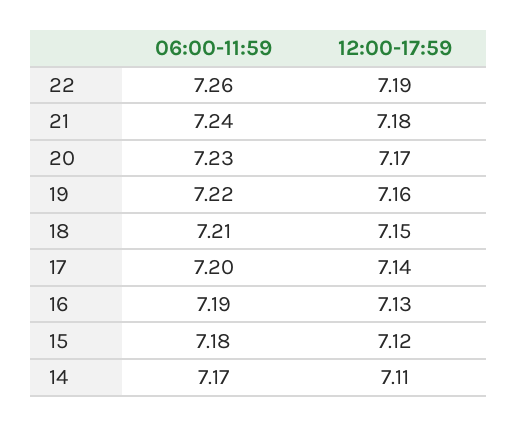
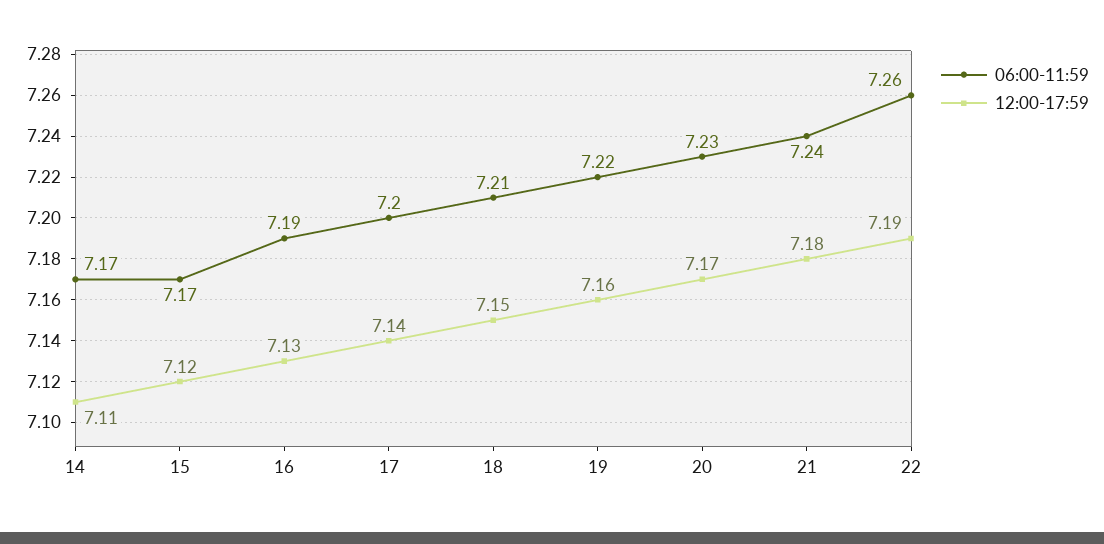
  {
    "06:00-11:59": {
      "22": 7.26,
      "21": 7.24,
      "20": 7.23,
      "19": 7.22,
      "18": 7.21,
      "17": 7.2,
      "16": 7.19,
-     "15": 7.18,
+     "15": 7.17,
      "14": 7.17
    },
    "12:00-17:59": {
      "22": 7.19,
      "21": 7.18,
      "20": 7.17,
      "19": 7.16,
      "18": 7.15,
      "17": 7.14,
      "16": 7.13,
      "15": 7.12,
      "14": 7.11
    }
  }

